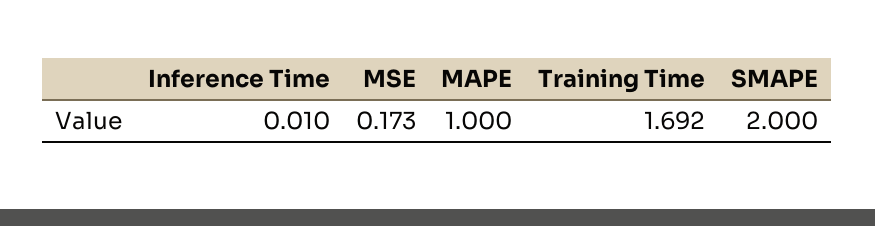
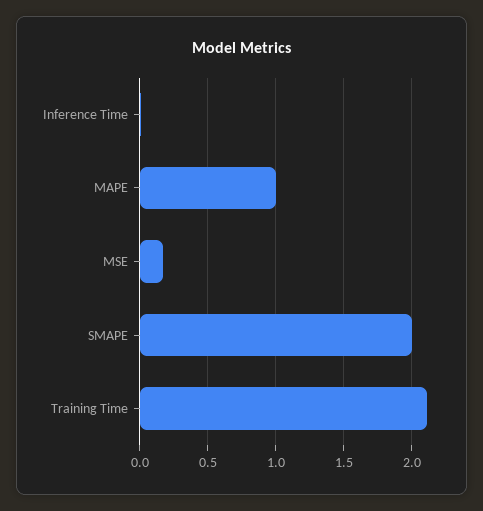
  {
    "Inference Time": 0.01,
    "MSE": 0.173,
    "MAPE": 1,
-   "Training Time": 1.692,
+   "Training Time": 2.1,
    "SMAPE": 2
  }

